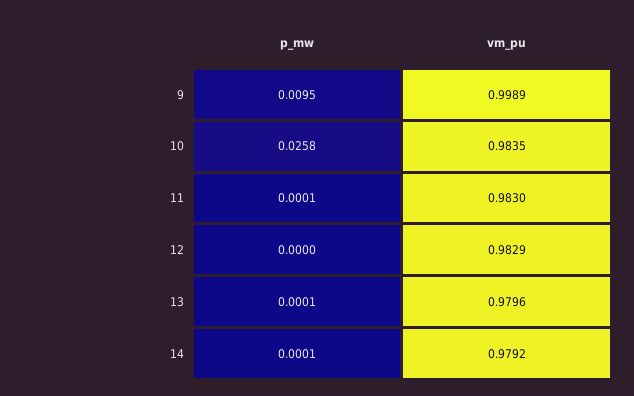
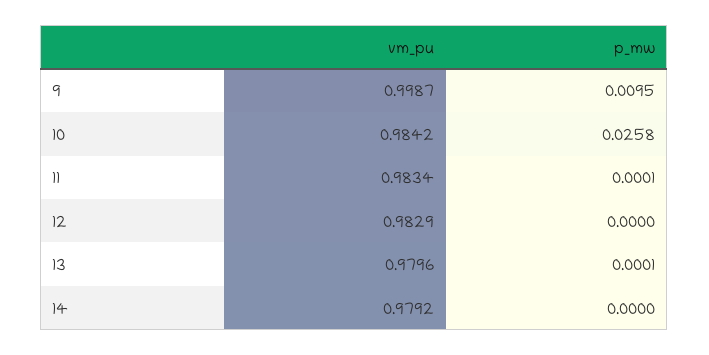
  {
    "p_mw": {
      "9": 0.0095,
      "10": 0.0258,
      "11": 0.0001,
      "12": 0,
      "13": 0.0001,
-     "14": 0.0001
+     "14": 0
    },
    "vm_pu": {
-     "9": 0.9989,
+     "9": 0.9987,
-     "10": 0.9835,
+     "10": 0.9842,
-     "11": 0.983,
+     "11": 0.9834,
      "12": 0.9829,
      "13": 0.9796,
      "14": 0.9792
    }
  }

